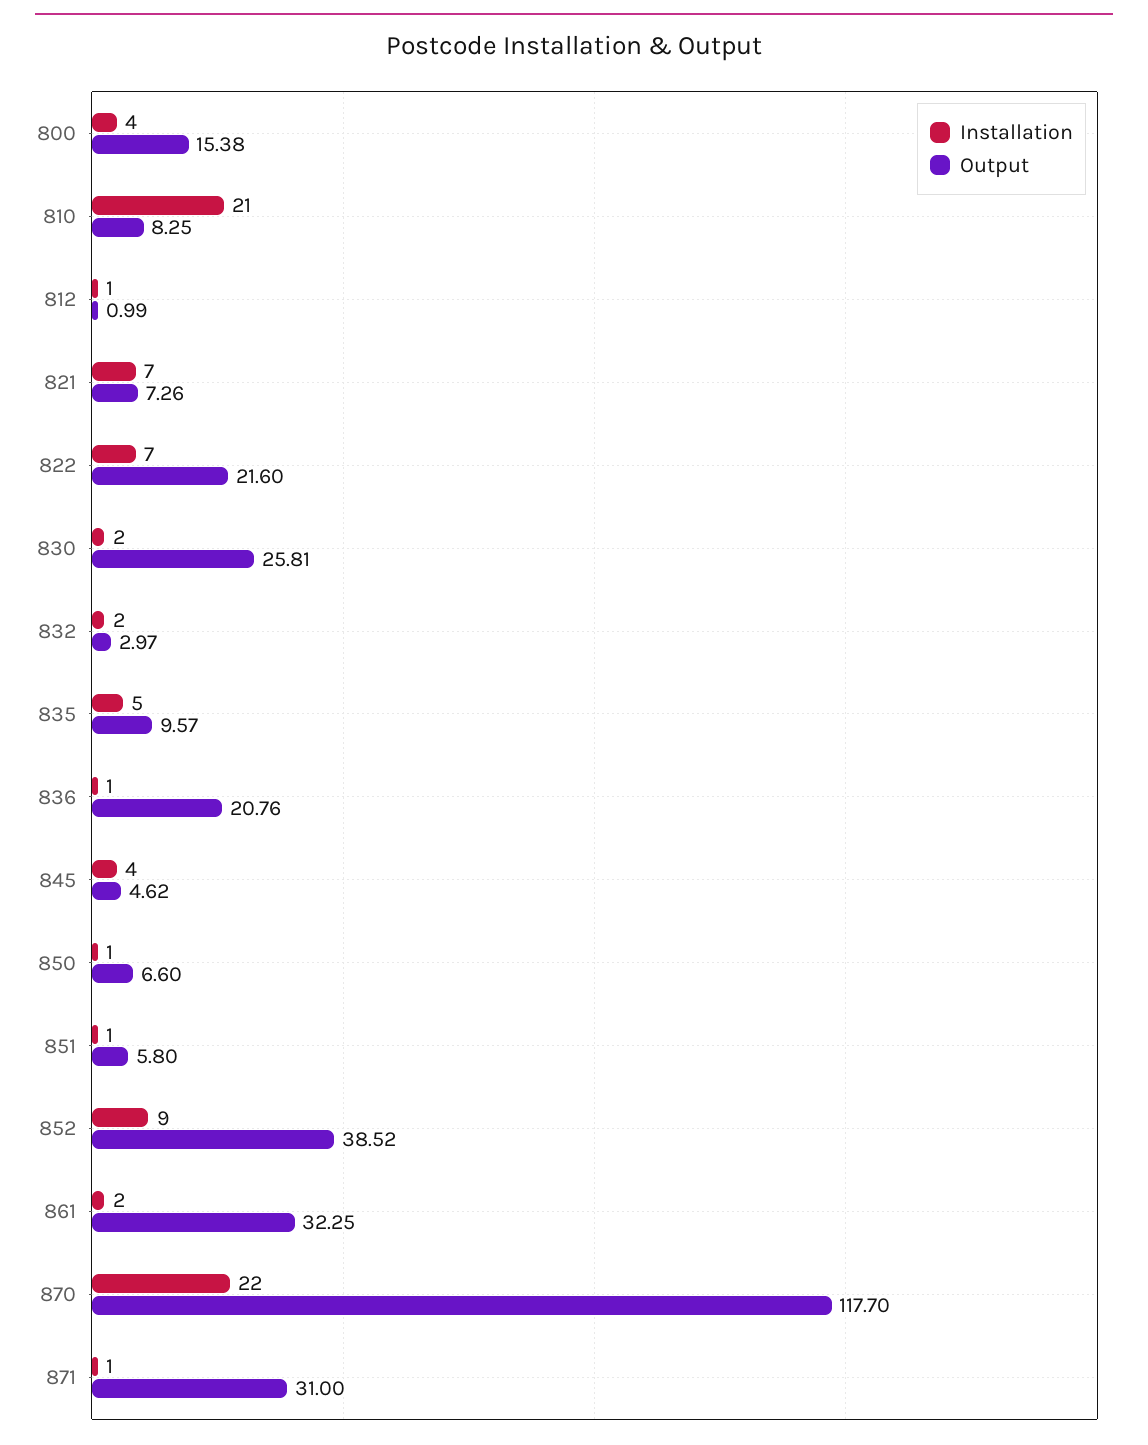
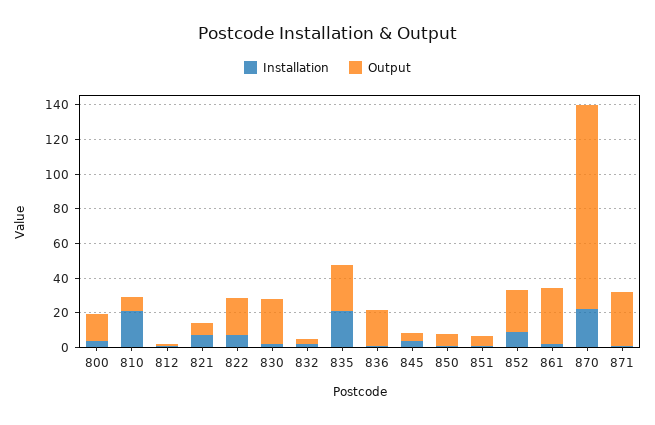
  {
    "Installation": {
      "800": 4,
      "810": 21,
      "812": 1,
      "821": 7,
      "822": 7,
      "830": 2,
      "832": 2,
-     "835": 5,
+     "835": 20,
      "836": 1,
      "845": 4,
      "850": 1,
      "851": 1,
      "852": 9,
      "861": 2,
      "870": 22,
      "871": 1
    },
    "Output": {
      "800": 15.38,
      "810": 8.25,
      "812": 0.99,
      "821": 7.26,
      "822": 21.6,
      "830": 25.81,
      "832": 2.97,
-     "835": 9.57,
+     "835": 25,
      "836": 20.76,
      "845": 4.62,
      "850": 6.6,
      "851": 5.8,
-     "852": 38.52,
+     "852": 25,
      "861": 32.25,
      "870": 117.7,
      "871": 31
    }
  }

